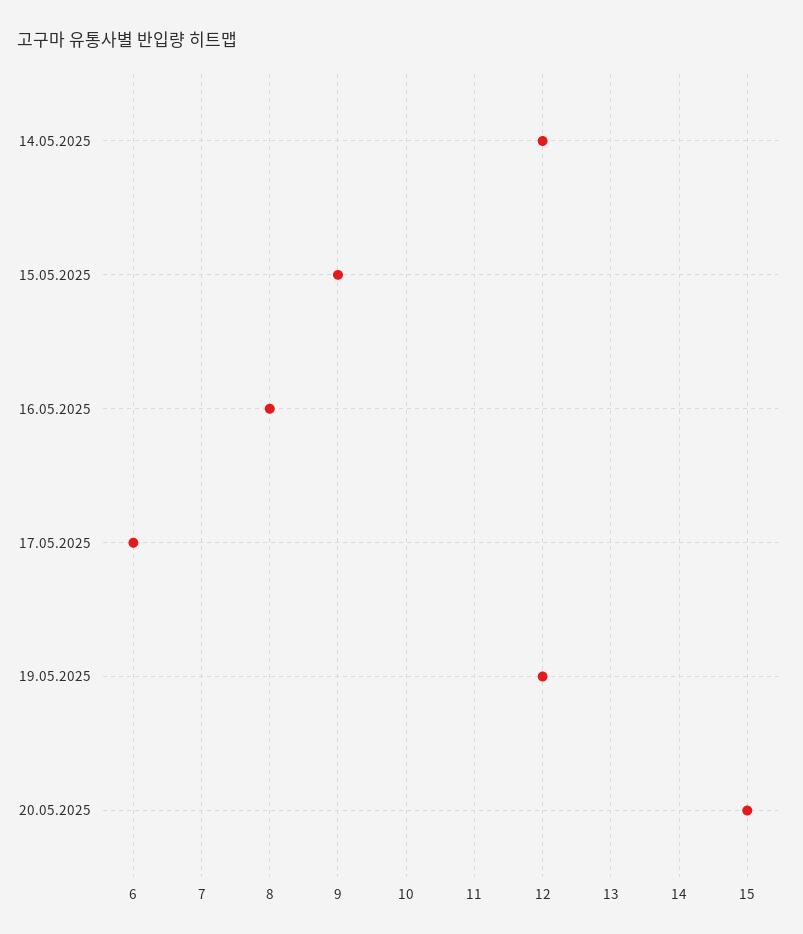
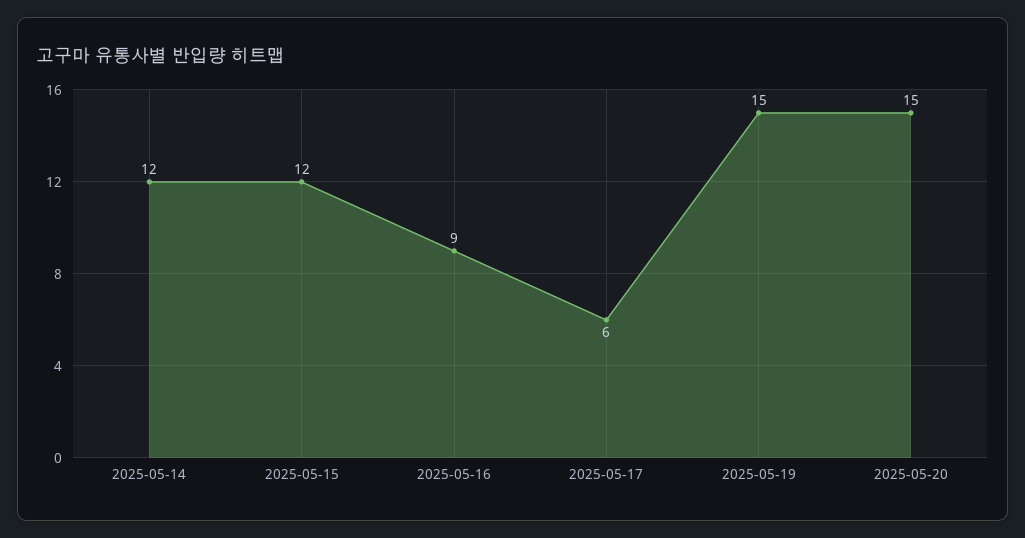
  {
    "14.05.2025": 12,
-   "15.05.2025": 9,
+   "15.05.2025": 12,
-   "16.05.2025": 8,
+   "16.05.2025": 9,
    "17.05.2025": 6,
-   "19.05.2025": 12,
+   "19.05.2025": 15,
    "20.05.2025": 15
  }

